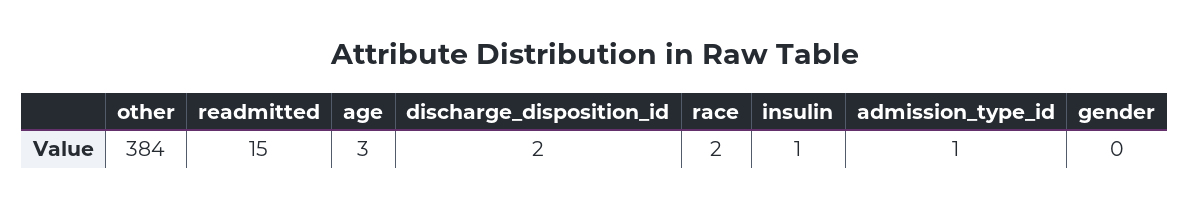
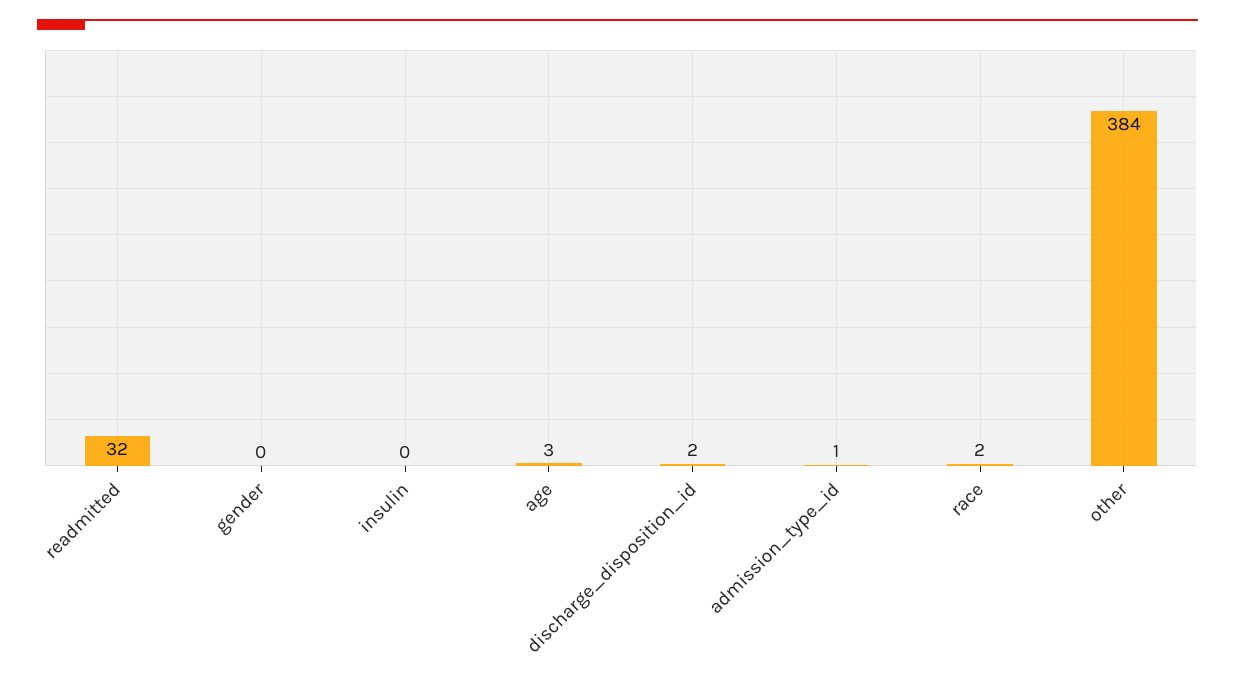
  {
    "other": 384,
-   "readmitted": 15,
+   "readmitted": 32,
    "age": 3,
    "discharge_disposition_id": 2,
    "race": 2,
-   "insulin": 1,
+   "insulin": 0,
    "admission_type_id": 1,
    "gender": 0
  }

